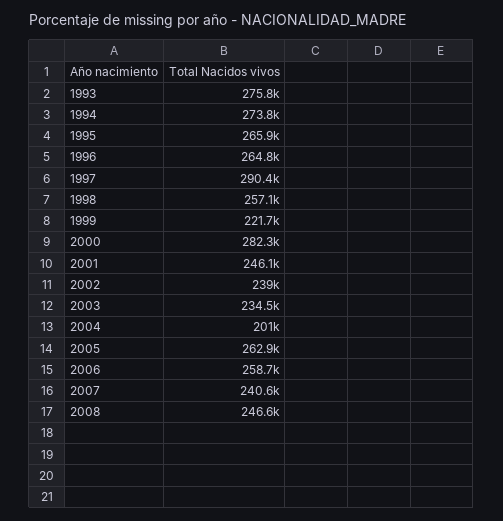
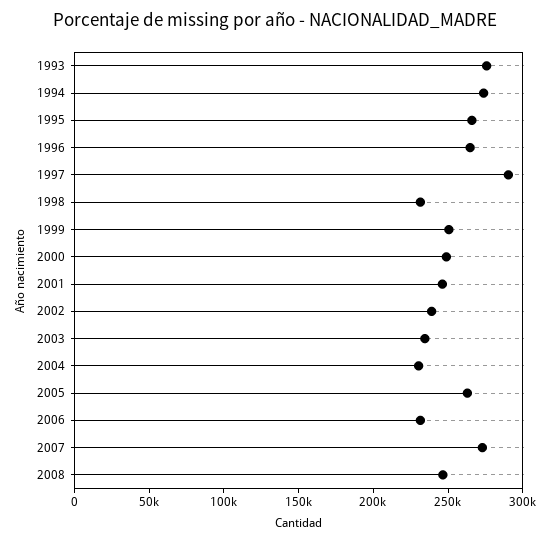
  {
    "1993": 275800,
    "1994": 273800,
    "1995": 265900,
    "1996": 264800,
    "1997": 290400,
-   "1998": 257100,
+   "1998": 230000,
-   "1999": 221700,
+   "1999": 250000,
-   "2000": 282300,
+   "2000": 250000,
    "2001": 246100,
    "2002": 239000,
    "2003": 234500,
-   "2004": 201000,
+   "2004": 230000,
    "2005": 262900,
-   "2006": 258700,
+   "2006": 230000,
-   "2007": 240600,
+   "2007": 270000,
    "2008": 246600
  }

